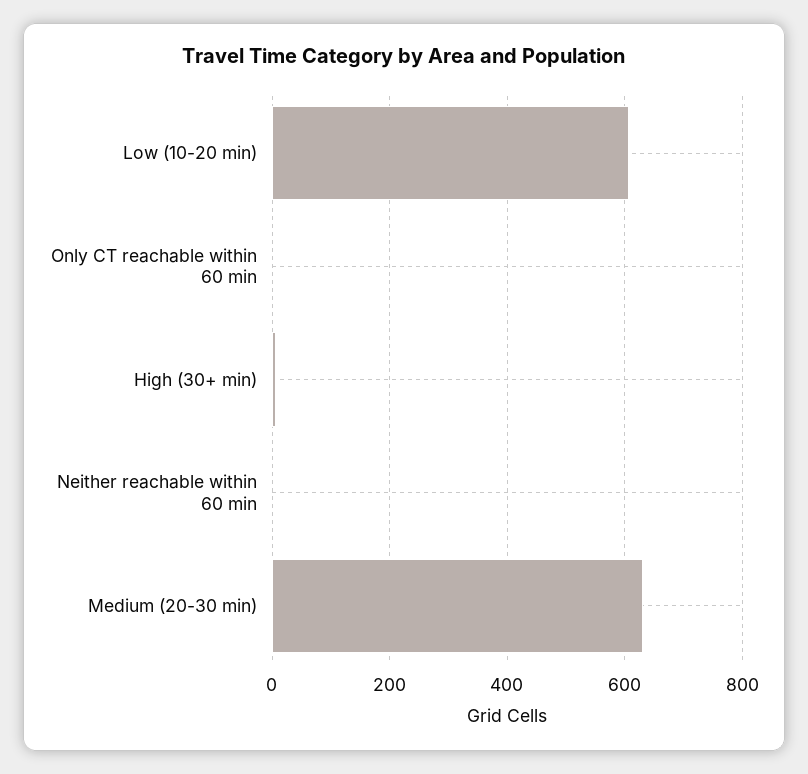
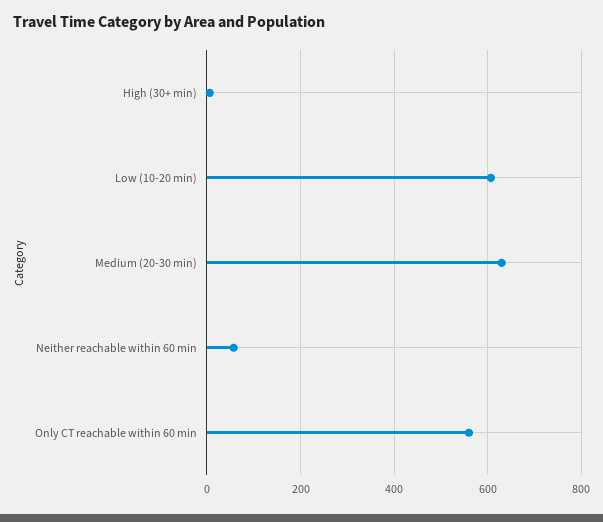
  {
    "Low (10-20 min)": 600,
-   "Only CT reachable within 60 min": 0,
+   "Only CT reachable within 60 min": 560,
    "High (30+ min)": 0,
-   "Neither reachable within 60 min": 0,
+   "Neither reachable within 60 min": 60,
    "Medium (20-30 min)": 640
  }

